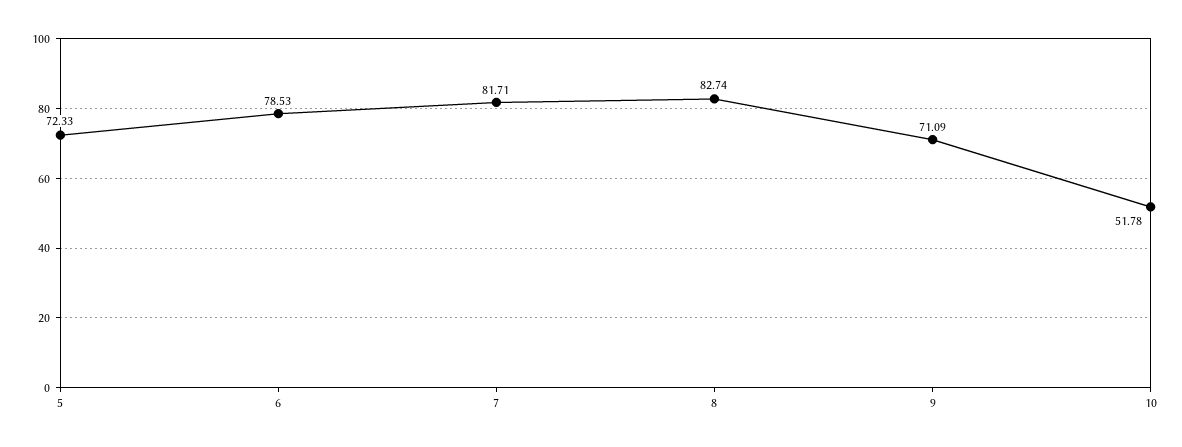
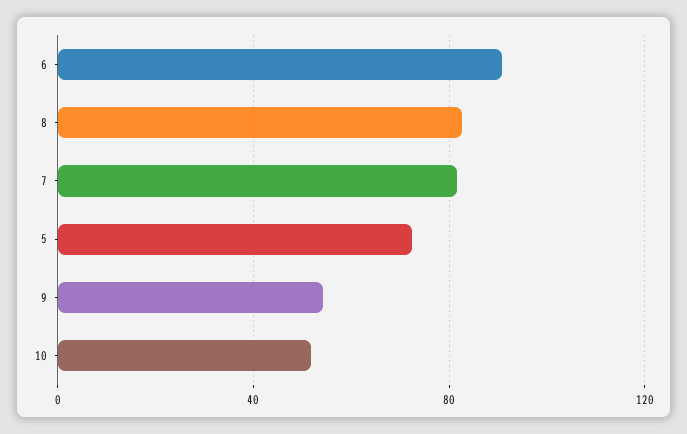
  {
    "5": 72.33,
-   "6": 78.53,
+   "6": 90,
    "7": 81.71,
    "8": 82.74,
-   "9": 71.09,
+   "9": 55,
    "10": 51.78
  }

